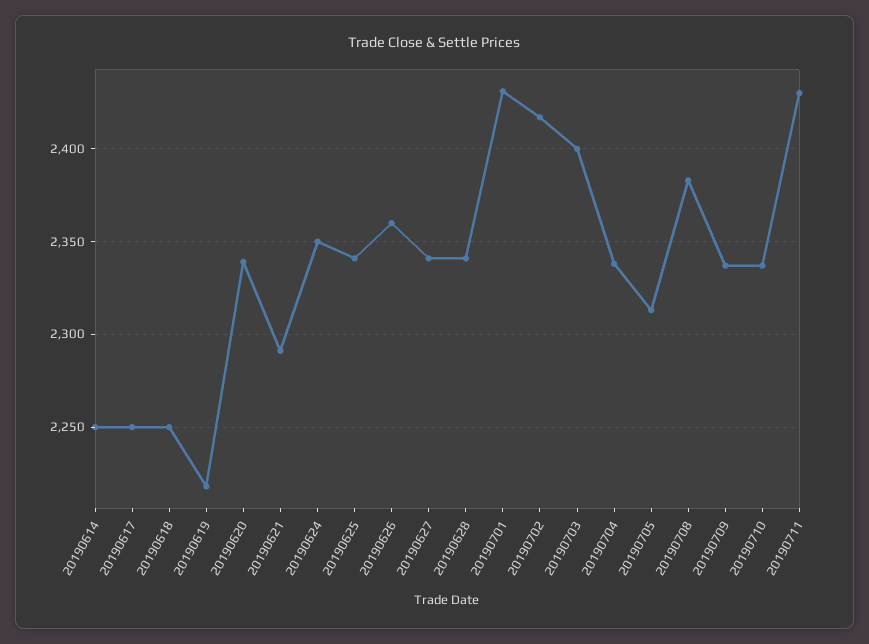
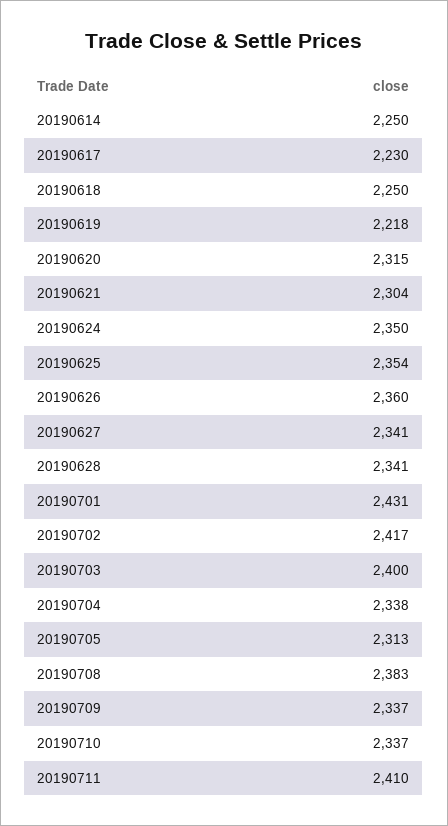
  {
    "20190614": 2250,
-   "20190617": 2250,
+   "20190617": 2230,
    "20190618": 2250,
    "20190619": 2218,
-   "20190620": 2340,
+   "20190620": 2315,
-   "20190621": 2290,
+   "20190621": 2304,
    "20190624": 2350,
-   "20190625": 2340,
+   "20190625": 2354,
    "20190626": 2360,
    "20190627": 2341,
    "20190628": 2341,
    "20190701": 2431,
    "20190702": 2417,
    "20190703": 2400,
    "20190704": 2338,
    "20190705": 2313,
    "20190708": 2383,
    "20190709": 2337,
    "20190710": 2337,
-   "20190711": 2430
+   "20190711": 2410
  }

